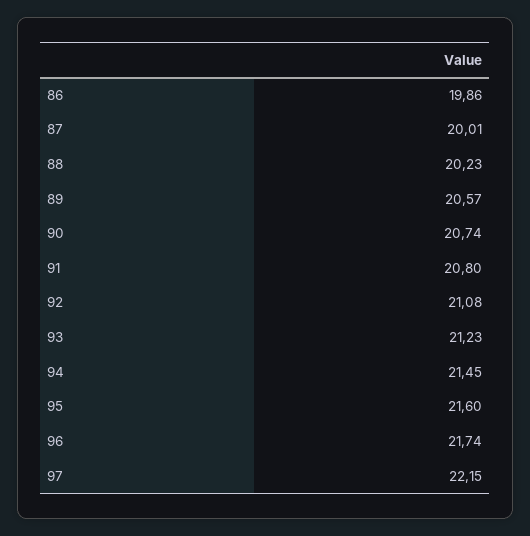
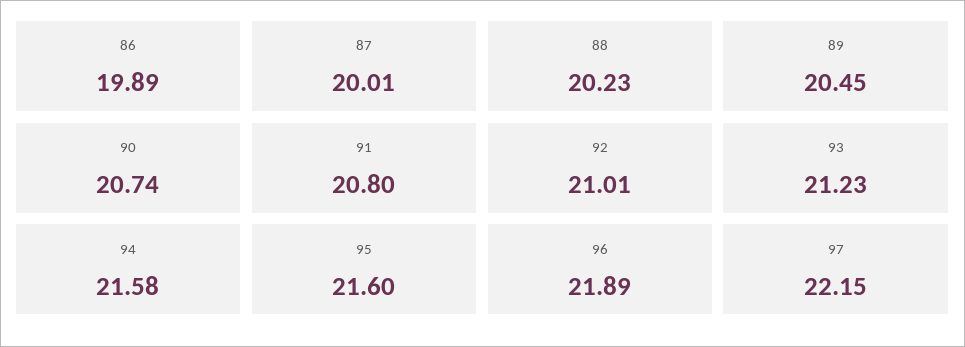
  {
-   "86": 19.86,
+   "86": 19.89,
    "87": 20.01,
    "88": 20.23,
-   "89": 20.57,
+   "89": 20.45,
    "90": 20.74,
    "91": 20.8,
-   "92": 21.08,
+   "92": 21.01,
    "93": 21.23,
-   "94": 21.45,
+   "94": 21.58,
    "95": 21.6,
-   "96": 21.74,
+   "96": 21.89,
    "97": 22.15
  }

